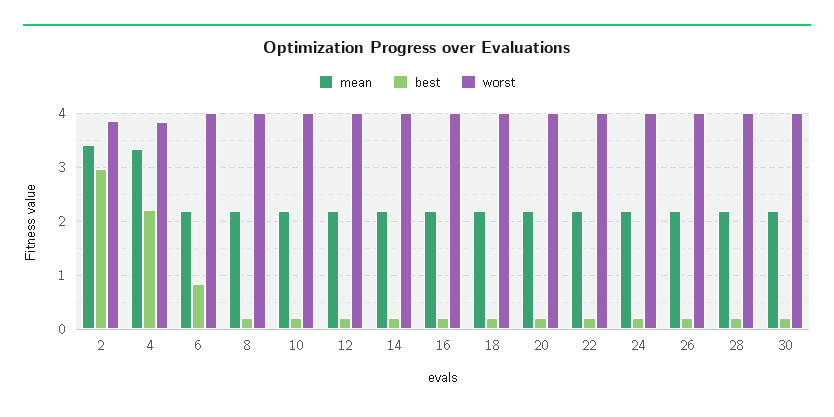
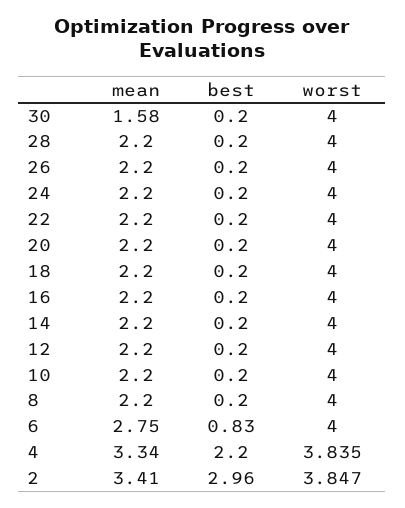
  {
    "mean": {
      "2": 3.41,
      "4": 3.34,
-     "6": 2.2,
+     "6": 2.75,
      "8": 2.2,
      "10": 2.2,
      "12": 2.2,
      "14": 2.2,
      "16": 2.2,
      "18": 2.2,
      "20": 2.2,
      "22": 2.2,
      "24": 2.2,
      "26": 2.2,
      "28": 2.2,
-     "30": 2.2
+     "30": 1.58
    },
    "best": {
      "2": 2.96,
      "4": 2.2,
      "6": 0.83,
      "8": 0.2,
      "10": 0.2,
      "12": 0.2,
      "14": 0.2,
      "16": 0.2,
      "18": 0.2,
      "20": 0.2,
      "22": 0.2,
      "24": 0.2,
      "26": 0.2,
      "28": 0.2,
      "30": 0.2
    },
    "worst": {
      "2": 3.847,
      "4": 3.835,
      "6": 4,
      "8": 4,
      "10": 4,
      "12": 4,
      "14": 4,
      "16": 4,
      "18": 4,
      "20": 4,
      "22": 4,
      "24": 4,
      "26": 4,
      "28": 4,
      "30": 4
    }
  }

